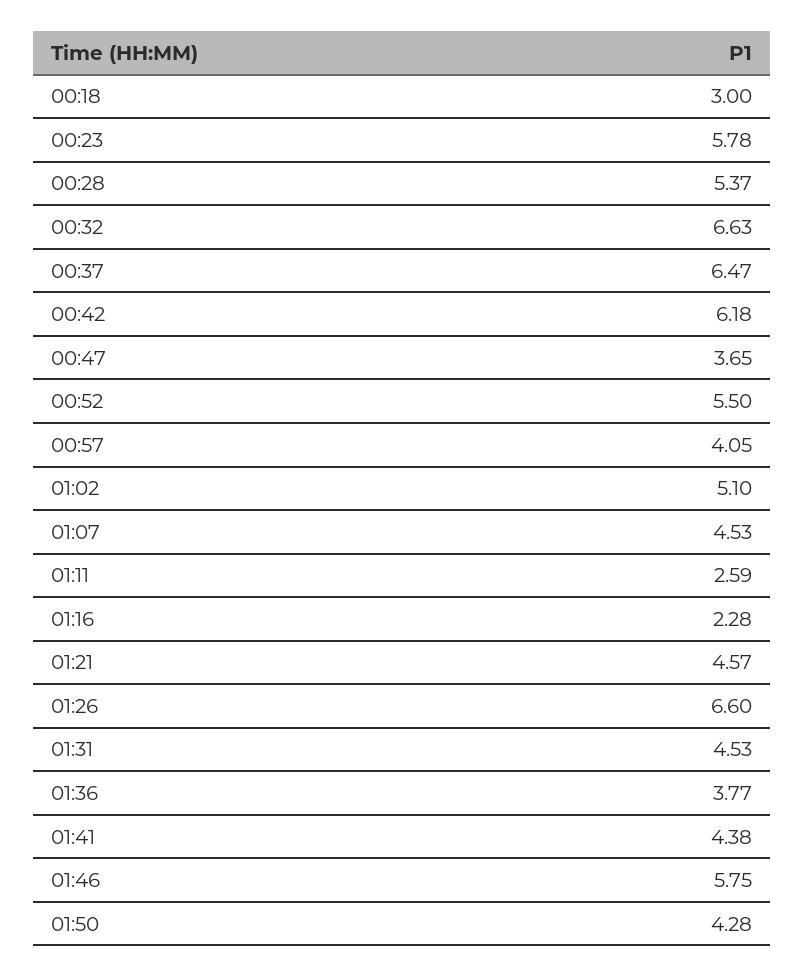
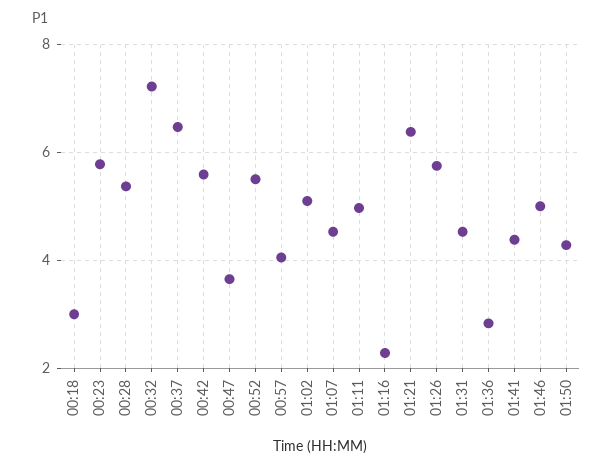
  {
    "00:18": 3,
    "00:23": 5.78,
    "00:28": 5.37,
-   "00:32": 6.63,
+   "00:32": 7.2,
    "00:37": 6.47,
-   "00:42": 6.18,
+   "00:42": 5.6,
    "00:47": 3.65,
    "00:52": 5.5,
    "00:57": 4.05,
    "01:02": 5.1,
    "01:07": 4.53,
-   "01:11": 2.59,
+   "01:11": 5,
    "01:16": 2.28,
-   "01:21": 4.57,
+   "01:21": 6.4,
-   "01:26": 6.6,
+   "01:26": 5.8,
    "01:31": 4.53,
-   "01:36": 3.77,
+   "01:36": 2.8,
    "01:41": 4.38,
-   "01:46": 5.75,
+   "01:46": 5,
    "01:50": 4.28
  }

